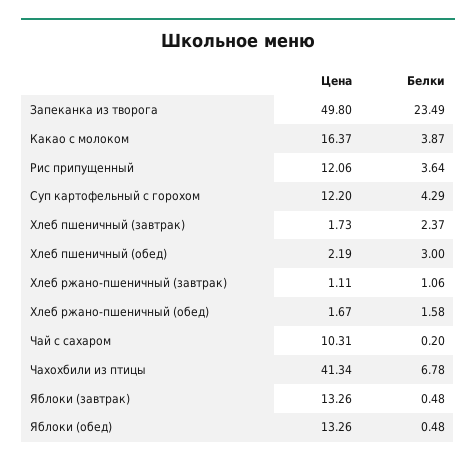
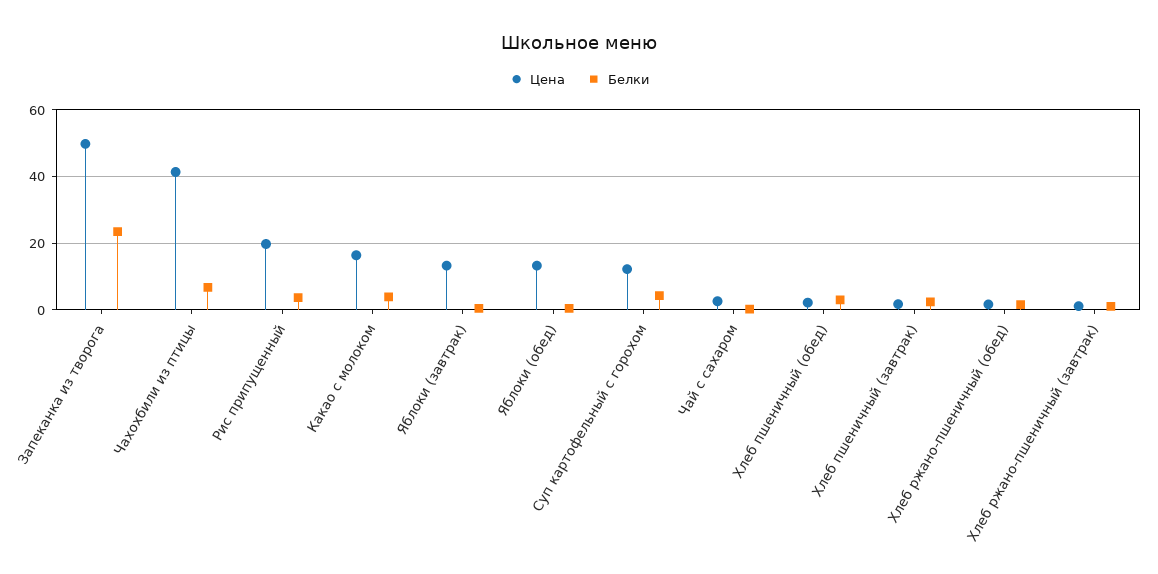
  {
    "Цена": {
      "Запеканка из творога": 49.8,
      "Какао с молоком": 16.37,
-     "Рис припущенный": 12.06,
+     "Рис припущенный": 20,
      "Суп картофельный с горохом": 12.2,
      "Хлеб пшеничный (завтрак)": 1.73,
      "Хлеб пшеничный (обед)": 2.19,
      "Хлеб ржано-пшеничный (завтрак)": 1.11,
      "Хлеб ржано-пшеничный (обед)": 1.67,
-     "Чай с сахаром": 10.31,
+     "Чай с сахаром": 2,
      "Чахохбили из птицы": 41.34,
      "Яблоки (завтрак)": 13.26,
      "Яблоки (обед)": 13.26
    },
    "Белки": {
      "Запеканка из творога": 23.49,
      "Какао с молоком": 3.87,
      "Рис припущенный": 3.64,
      "Суп картофельный с горохом": 4.29,
      "Хлеб пшеничный (завтрак)": 2.37,
      "Хлеб пшеничный (обед)": 3,
      "Хлеб ржано-пшеничный (завтрак)": 1.06,
      "Хлеб ржано-пшеничный (обед)": 1.58,
      "Чай с сахаром": 0.2,
      "Чахохбили из птицы": 6.78,
      "Яблоки (завтрак)": 0.48,
      "Яблоки (обед)": 0.48
    }
  }

